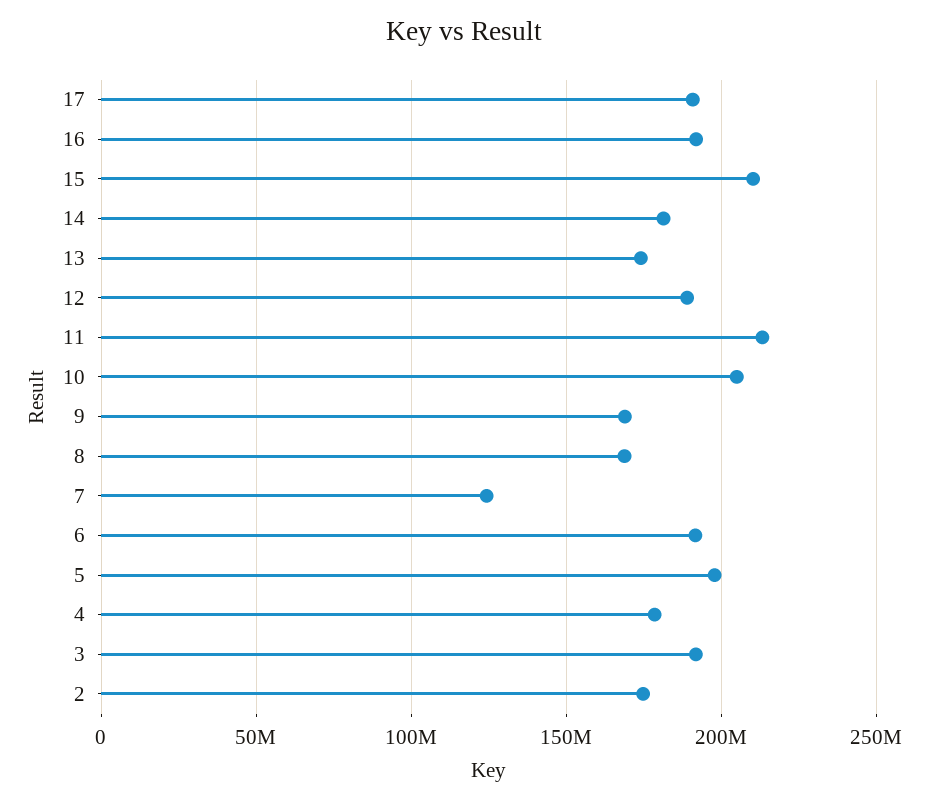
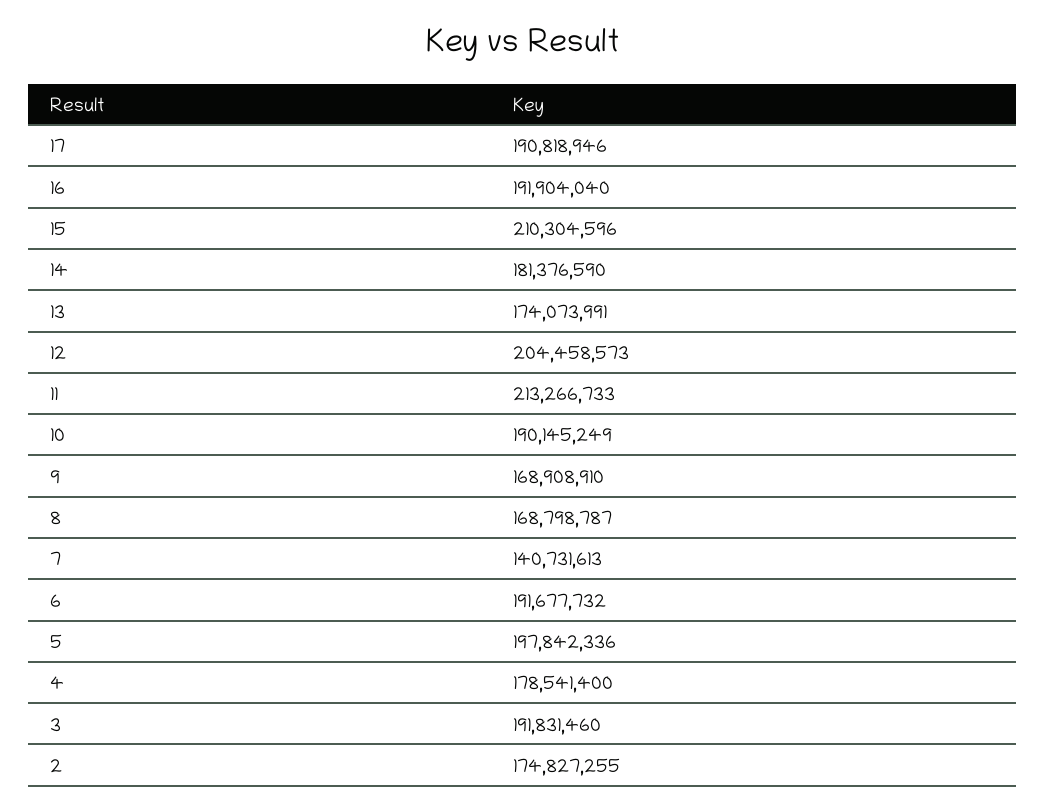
  {
    "17": 190818946,
    "16": 191904040,
    "15": 210304596,
    "14": 181376590,
    "13": 174073991,
-   "12": 190000000,
+   "12": 204458573,
    "11": 213266733,
-   "10": 205000000,
+   "10": 190145249,
    "9": 168908910,
    "8": 168798787,
-   "7": 125000000,
+   "7": 140731613,
    "6": 191677732,
    "5": 197842336,
    "4": 178541400,
    "3": 191831460,
    "2": 174827255
  }

